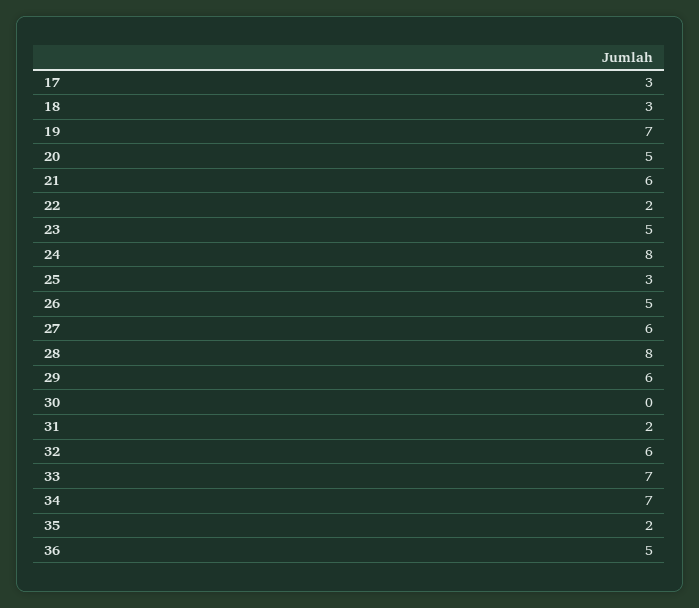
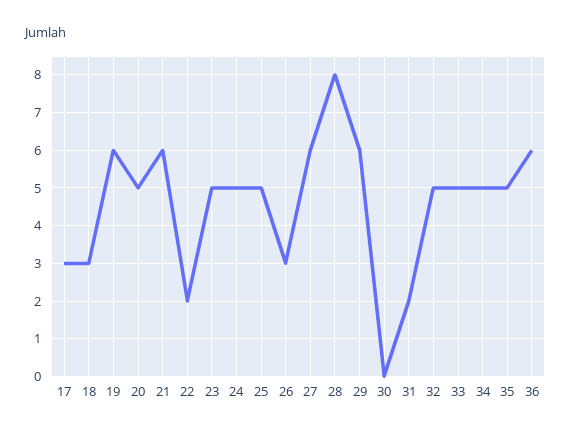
  {
    "17": 3,
    "18": 3,
-   "19": 7,
+   "19": 6,
    "20": 5,
    "21": 6,
    "22": 2,
    "23": 5,
-   "24": 8,
+   "24": 5,
-   "25": 3,
+   "25": 5,
-   "26": 5,
+   "26": 3,
    "27": 6,
    "28": 8,
    "29": 6,
    "30": 0,
    "31": 2,
-   "32": 6,
+   "32": 5,
-   "33": 7,
+   "33": 5,
-   "34": 7,
+   "34": 5,
-   "35": 2,
+   "35": 5,
-   "36": 5
+   "36": 6
  }

